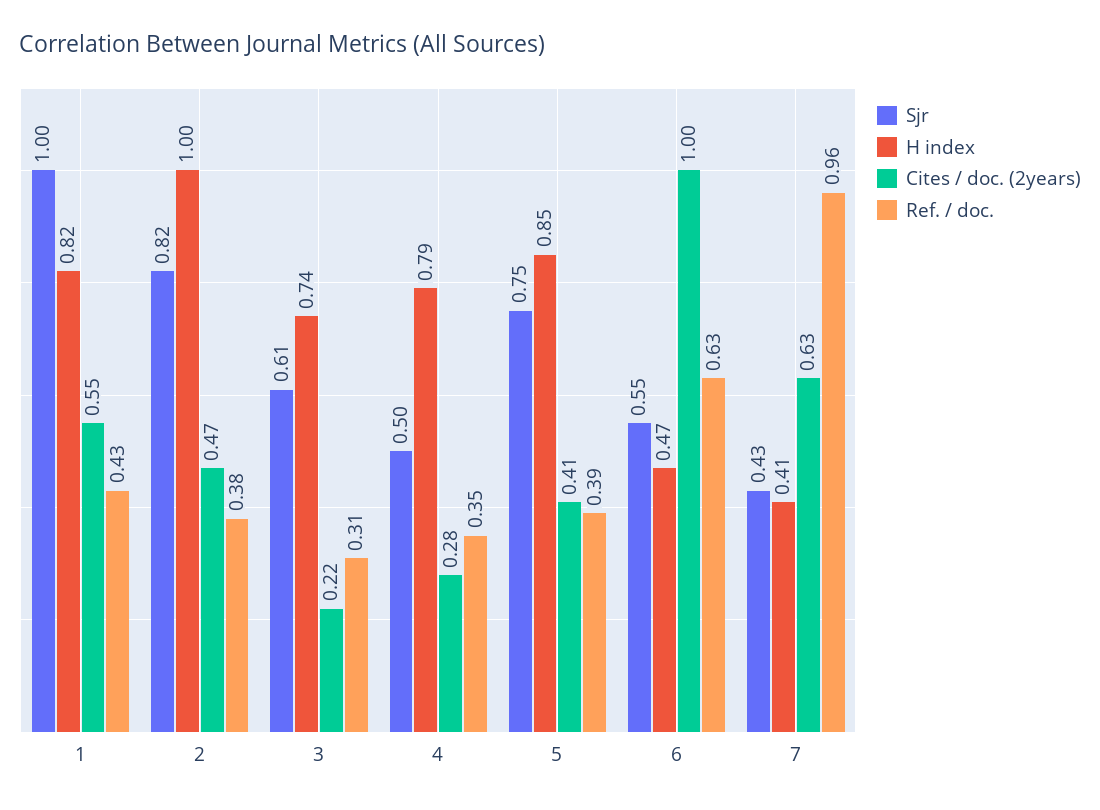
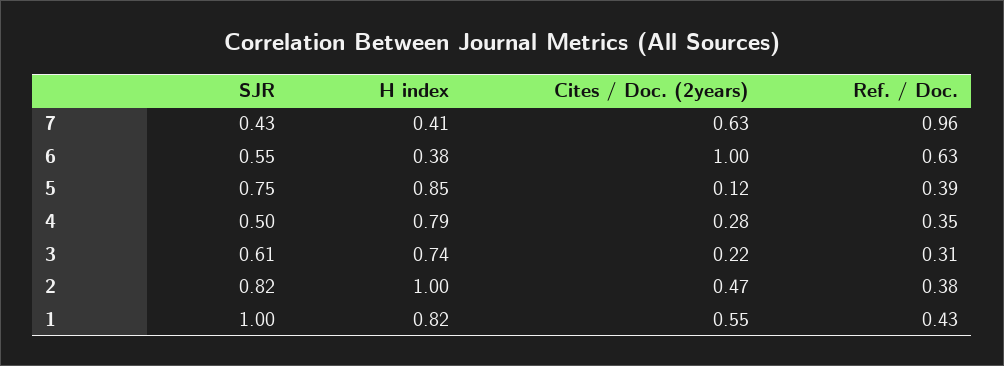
  {
    "Sjr": {
      "1": 1,
      "2": 0.82,
      "3": 0.61,
      "4": 0.5,
      "5": 0.75,
      "6": 0.55,
      "7": 0.43
    },
    "H index": {
      "1": 0.82,
      "2": 1,
      "3": 0.74,
      "4": 0.79,
      "5": 0.85,
-     "6": 0.47,
+     "6": 0.38,
      "7": 0.41
    },
    "Cites / doc. (2years)": {
      "1": 0.55,
      "2": 0.47,
      "3": 0.22,
      "4": 0.28,
-     "5": 0.41,
+     "5": 0.12,
      "6": 1,
      "7": 0.63
    },
    "Ref. / doc.": {
      "1": 0.43,
      "2": 0.38,
      "3": 0.31,
      "4": 0.35,
      "5": 0.39,
      "6": 0.63,
      "7": 0.96
    }
  }

